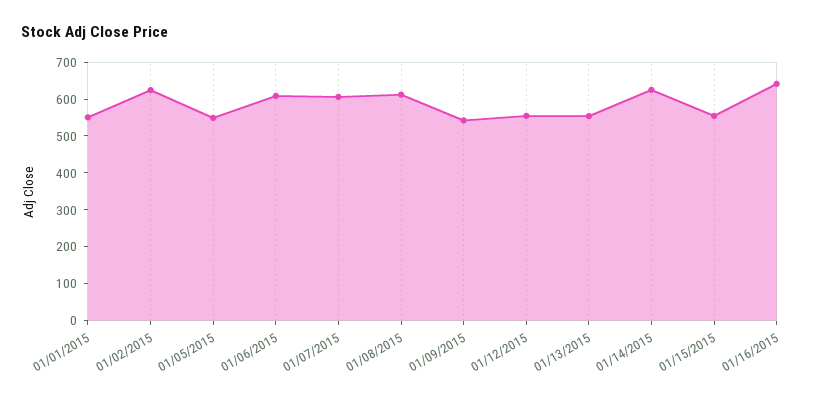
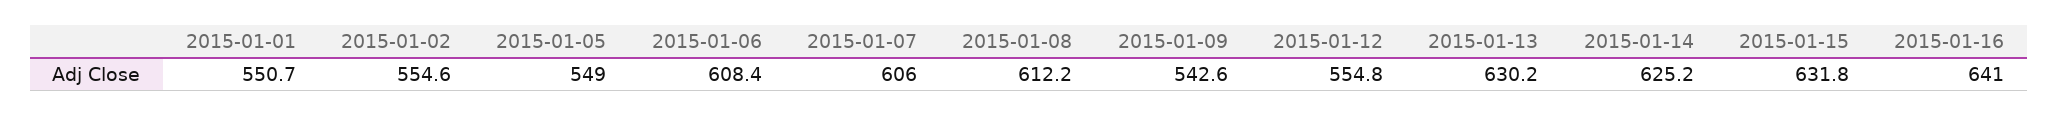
  {
    "01/01/2015": 550.7,
-   "01/02/2015": 625,
+   "01/02/2015": 554.6,
    "01/05/2015": 549,
    "01/06/2015": 608.4,
    "01/07/2015": 606,
    "01/08/2015": 612.2,
    "01/09/2015": 542.6,
    "01/12/2015": 554.8,
-   "01/13/2015": 550,
+   "01/13/2015": 630.2,
    "01/14/2015": 625.2,
-   "01/15/2015": 550,
+   "01/15/2015": 631.8,
    "01/16/2015": 641
  }

